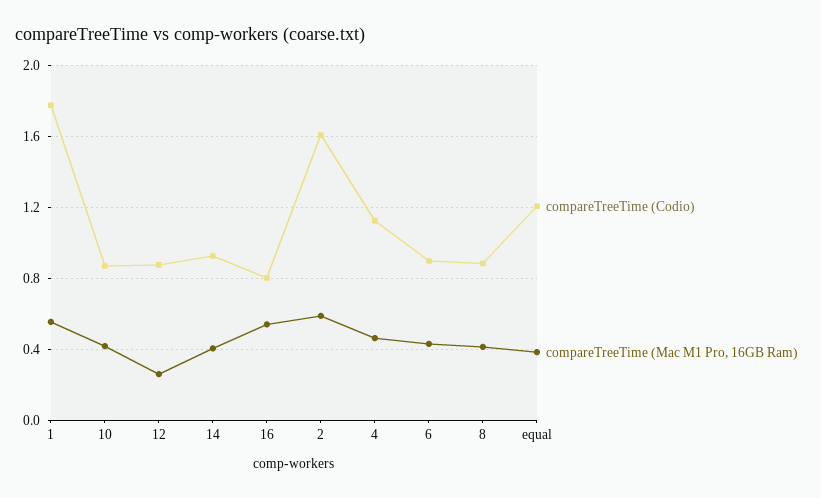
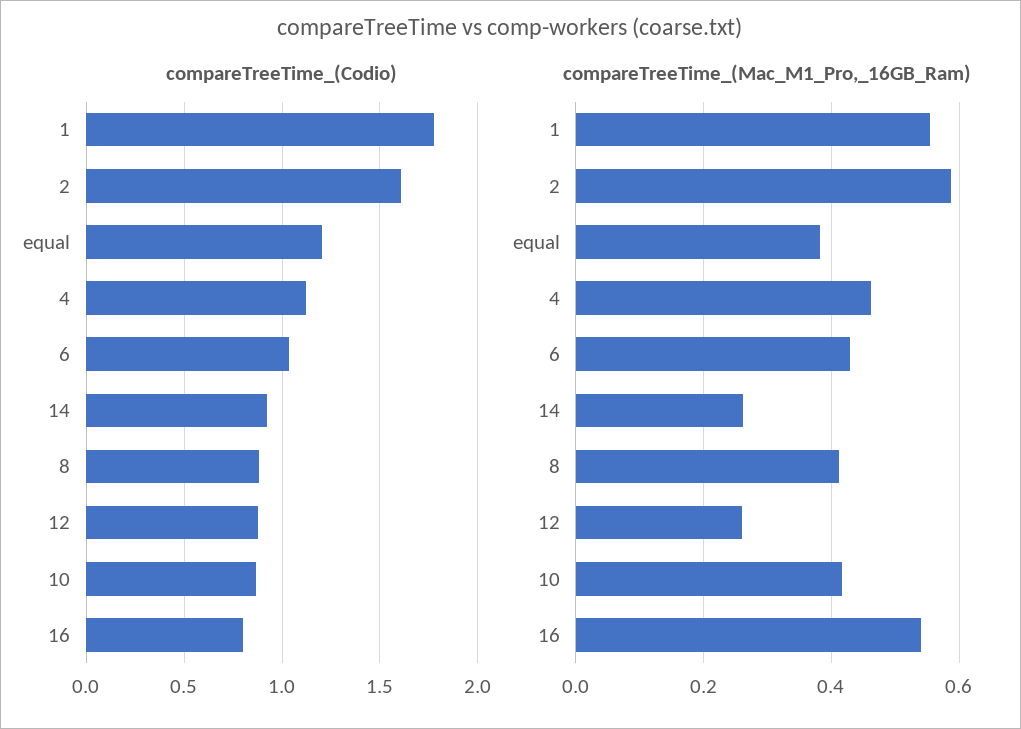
  {
    "compareTreeTime (Codio)": {
      "1": 1.75,
      "10": 0.85,
      "12": 0.9,
      "14": 0.95,
      "16": 0.8,
      "2": 1.6,
      "4": 1.1,
-     "6": 0.9,
+     "6": 1.05,
      "8": 0.9,
      "equal": 1.2
    },
    "compareTreeTime (Mac M1 Pro, 16GB Ram)": {
      "1": 0.56,
      "10": 0.42,
      "12": 0.26,
-     "14": 0.4,
+     "14": 0.26,
      "16": 0.54,
      "2": 0.58,
      "4": 0.46,
      "6": 0.42,
      "8": 0.42,
      "equal": 0.38
    }
  }

